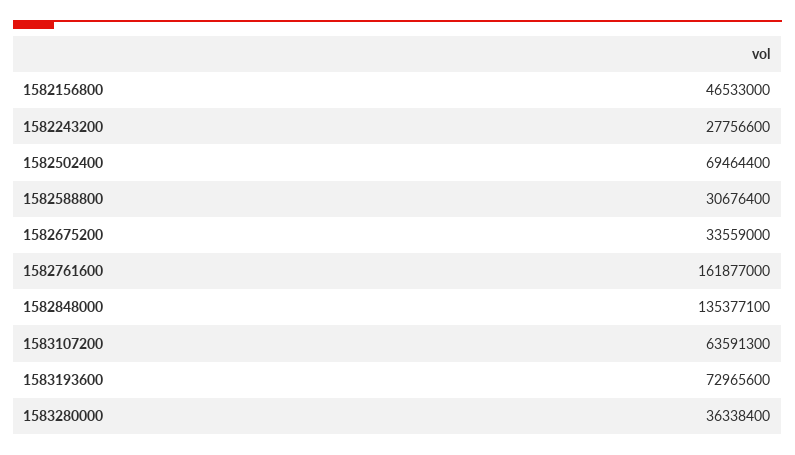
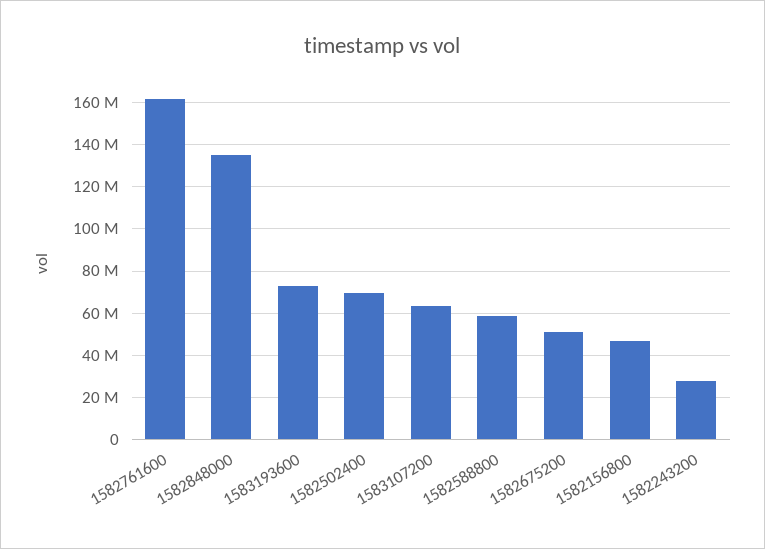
  {
    "1582156800": 46533000,
    "1582243200": 27756600,
    "1582502400": 69464400,
-   "1582588800": 30676400,
+   "1582588800": 60000000,
-   "1582675200": 33559000,
+   "1582675200": 50000000,
    "1582761600": 161877000,
    "1582848000": 135377100,
    "1583107200": 63591300,
-   "1583193600": 72965600,
+   "1583193600": 72965600
-   "1583280000": 36338400
  }

